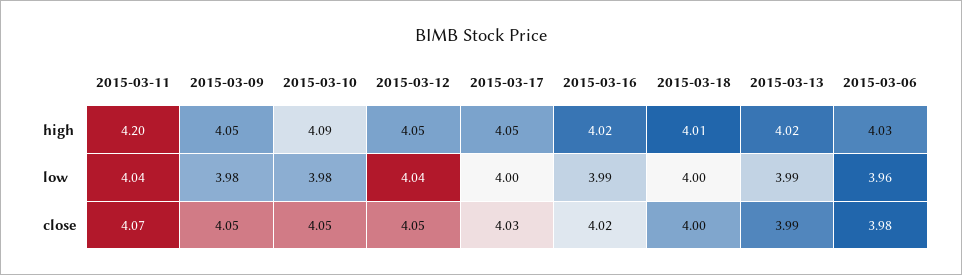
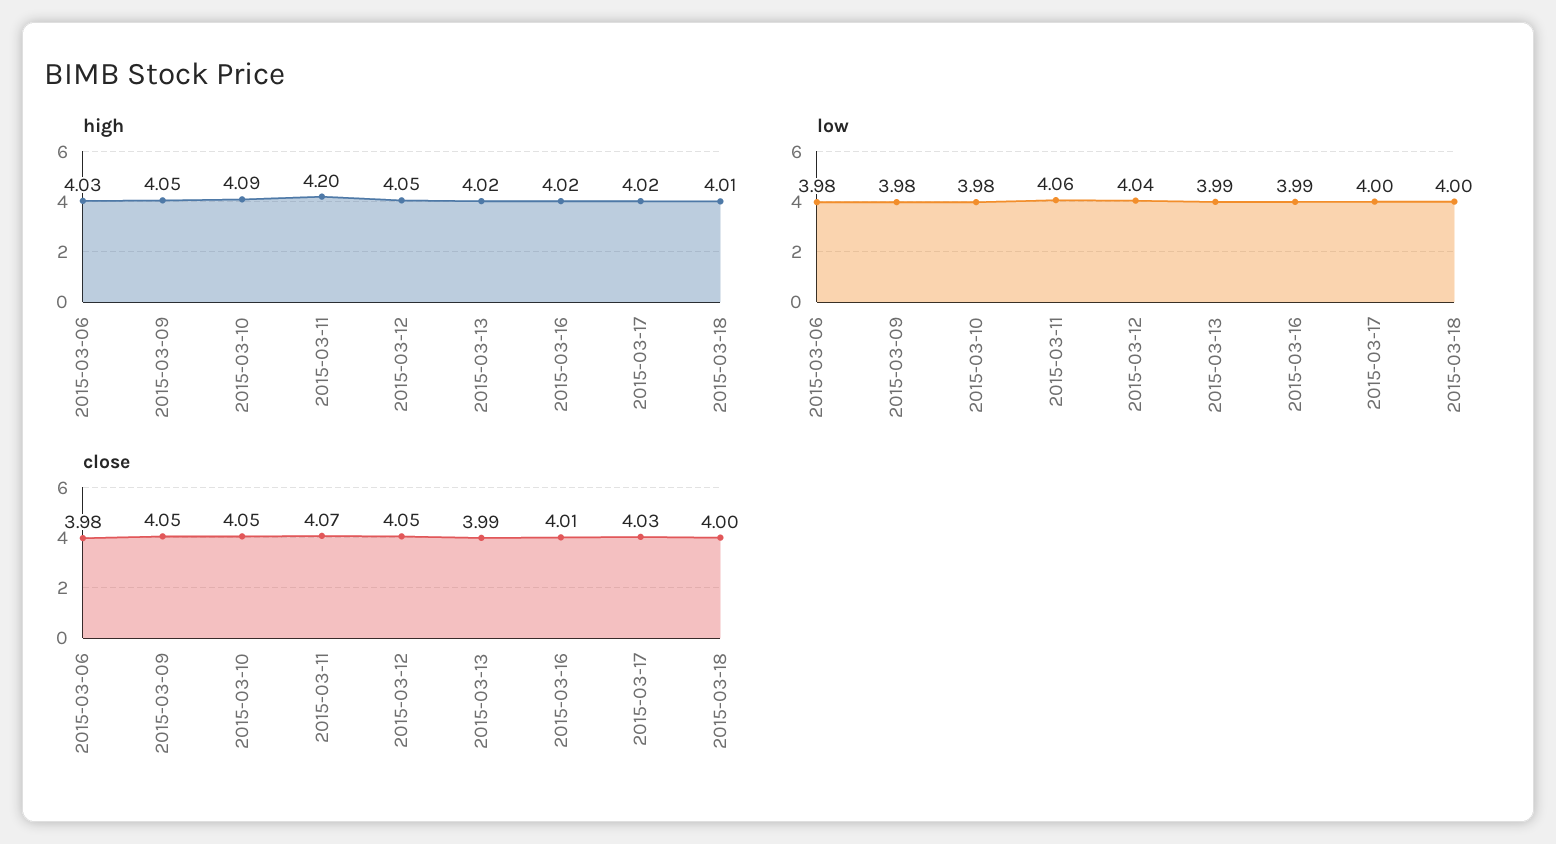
  {
    "high": {
      "2015-03-11": 4.2,
      "2015-03-09": 4.05,
      "2015-03-10": 4.09,
      "2015-03-12": 4.05,
-     "2015-03-17": 4.05,
+     "2015-03-17": 4.02,
      "2015-03-16": 4.02,
      "2015-03-18": 4.01,
      "2015-03-13": 4.02,
      "2015-03-06": 4.03
    },
    "low": {
-     "2015-03-11": 4.04,
+     "2015-03-11": 4.06,
      "2015-03-09": 3.98,
      "2015-03-10": 3.98,
      "2015-03-12": 4.04,
      "2015-03-17": 4,
      "2015-03-16": 3.99,
      "2015-03-18": 4,
      "2015-03-13": 3.99,
-     "2015-03-06": 3.96
+     "2015-03-06": 3.98
    },
    "close": {
      "2015-03-11": 4.07,
      "2015-03-09": 4.05,
      "2015-03-10": 4.05,
      "2015-03-12": 4.05,
      "2015-03-17": 4.03,
-     "2015-03-16": 4.02,
+     "2015-03-16": 4.01,
      "2015-03-18": 4,
      "2015-03-13": 3.99,
      "2015-03-06": 3.98
    }
  }

